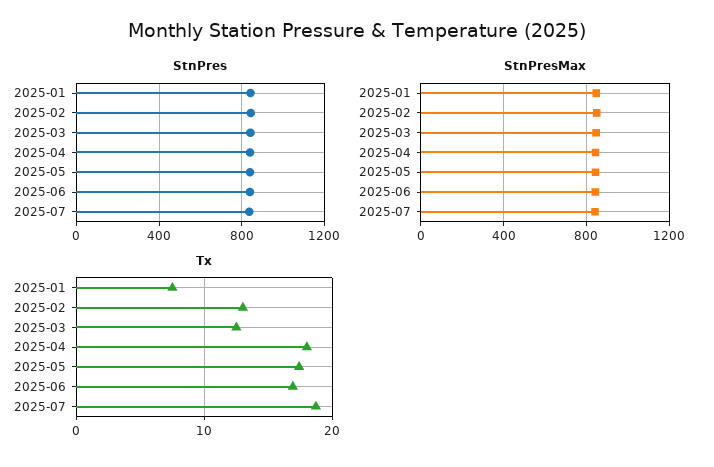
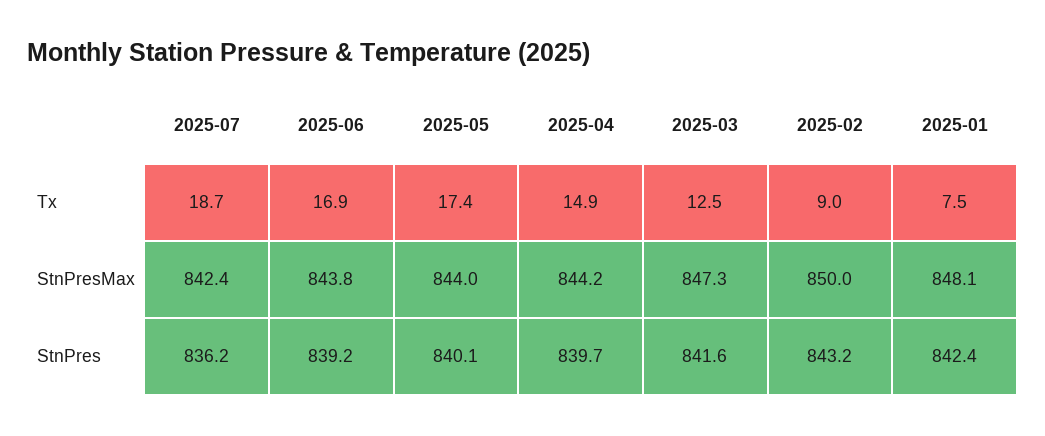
  {
    "StnPres": {
      "2025-01": 842.4,
      "2025-02": 843.2,
      "2025-03": 841.6,
      "2025-04": 839.7,
      "2025-05": 840.1,
      "2025-06": 839.2,
      "2025-07": 836.2
    },
    "StnPresMax": {
      "2025-01": 848.1,
      "2025-02": 850,
      "2025-03": 847.3,
      "2025-04": 844.2,
      "2025-05": 844,
      "2025-06": 843.8,
      "2025-07": 842.4
    },
    "Tx": {
      "2025-01": 7.5,
-     "2025-02": 13,
+     "2025-02": 9,
      "2025-03": 12.5,
-     "2025-04": 18,
+     "2025-04": 14.9,
      "2025-05": 17.4,
      "2025-06": 16.9,
      "2025-07": 18.7
    }
  }

